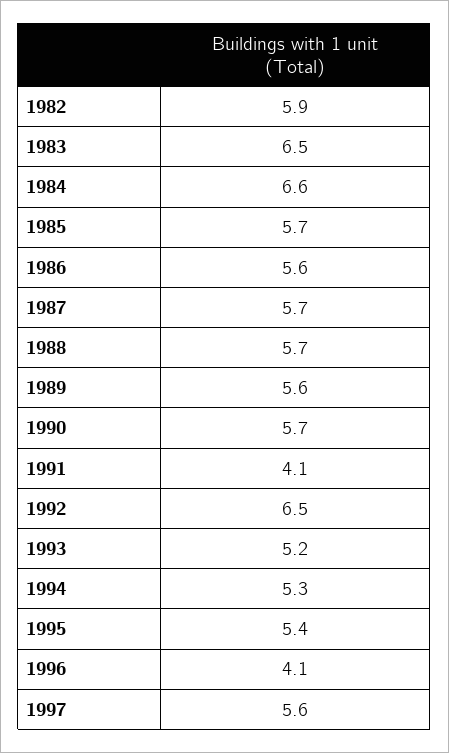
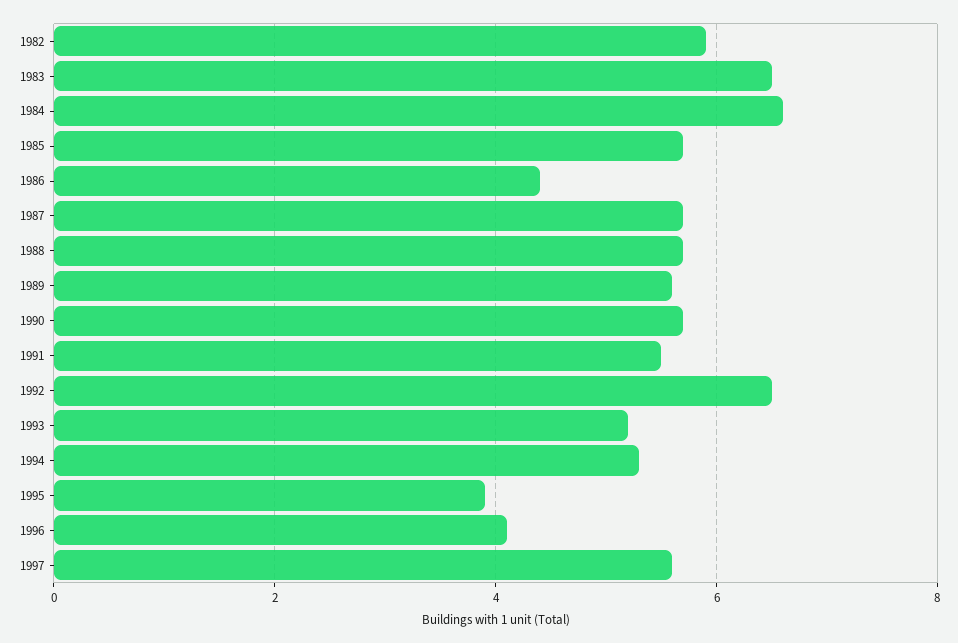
  {
    "1982": 5.9,
    "1983": 6.5,
    "1984": 6.6,
    "1985": 5.7,
-   "1986": 5.6,
+   "1986": 4.5,
    "1987": 5.7,
    "1988": 5.7,
    "1989": 5.6,
    "1990": 5.7,
-   "1991": 4.1,
+   "1991": 5.5,
    "1992": 6.5,
    "1993": 5.2,
    "1994": 5.3,
-   "1995": 5.4,
+   "1995": 4,
    "1996": 4.1,
    "1997": 5.6
  }

